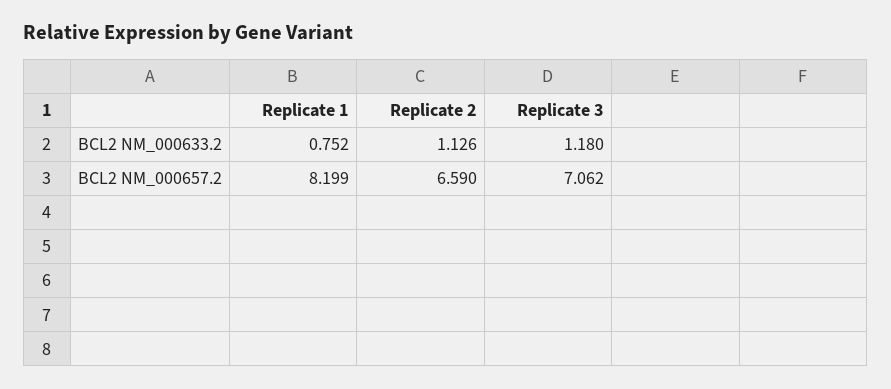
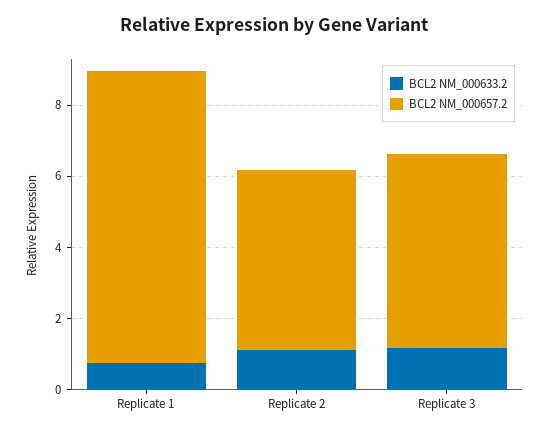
  {
    "BCL2 NM_000633.2": {
      "Replicate 1": 0.752,
      "Replicate 2": 1.126,
      "Replicate 3": 1.18
    },
    "BCL2 NM_000657.2": {
      "Replicate 1": 8.199,
-     "Replicate 2": 6.59,
+     "Replicate 2": 5,
-     "Replicate 3": 7.062
+     "Replicate 3": 5.5
    }
  }

